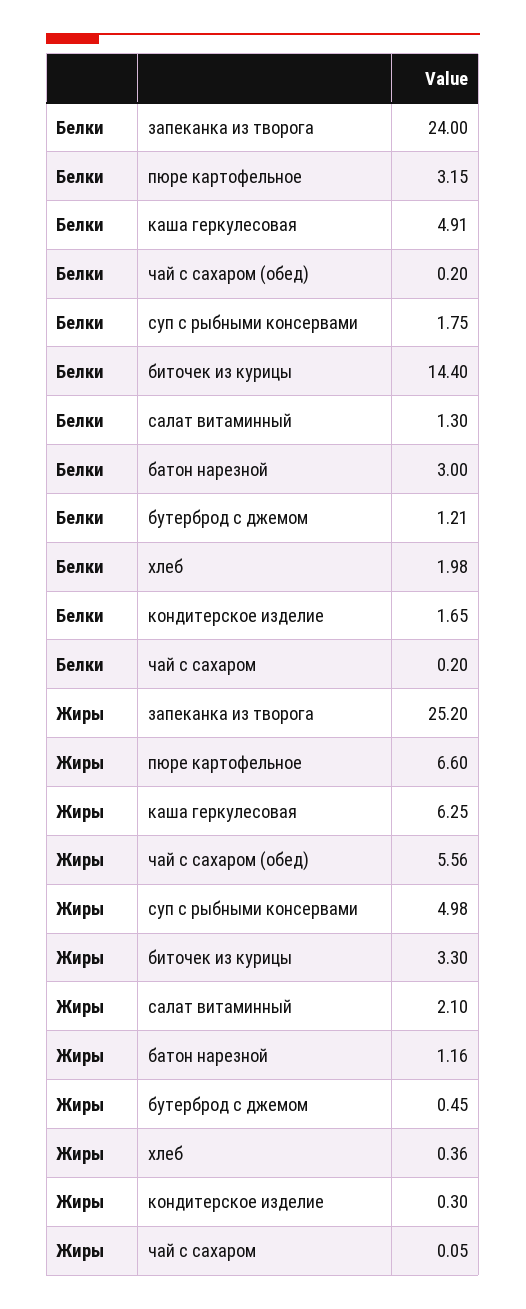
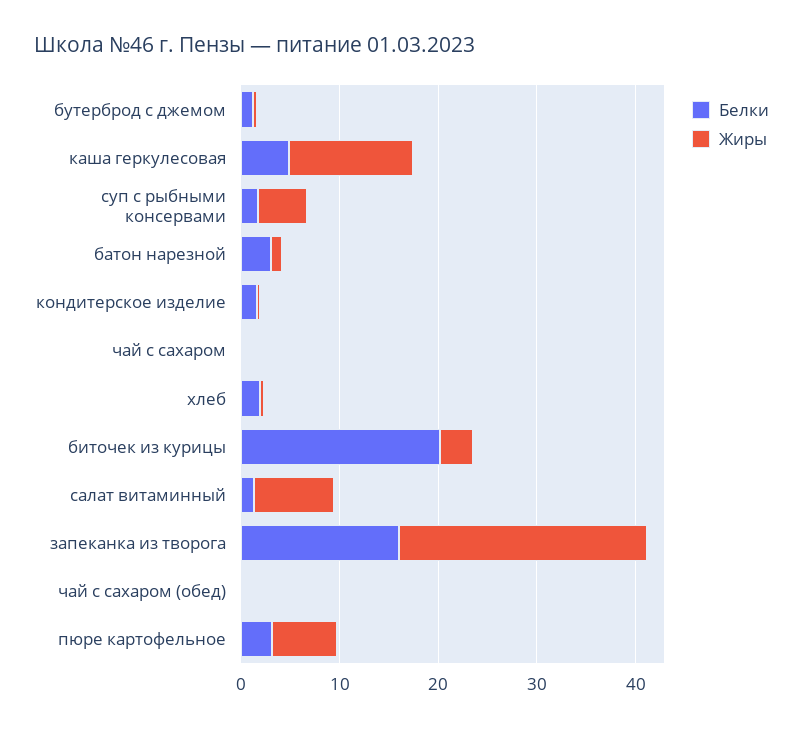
  {
    "Белки": {
-     "запеканка из творога": 24,
+     "запеканка из творога": 16,
      "пюре картофельное": 3.15,
      "каша геркулесовая": 4.91,
      "чай с сахаром (обед)": 0.2,
      "суп с рыбными консервами": 1.75,
-     "биточек из курицы": 14.4,
+     "биточек из курицы": 20,
      "салат витаминный": 1.3,
      "батон нарезной": 3,
      "бутерброд с джемом": 1.21,
      "хлеб": 1.98,
      "кондитерское изделие": 1.65,
      "чай с сахаром": 0.2
    },
    "Жиры": {
      "запеканка из творога": 25.2,
      "пюре картофельное": 6.6,
-     "каша геркулесовая": 6.25,
+     "каша геркулесовая": 12,
-     "чай с сахаром (обед)": 5.56,
+     "чай с сахаром (обед)": 0,
      "суп с рыбными консервами": 4.98,
      "биточек из курицы": 3.3,
-     "салат витаминный": 2.1,
+     "салат витаминный": 8,
      "батон нарезной": 1.16,
      "бутерброд с джемом": 0.45,
      "хлеб": 0.36,
      "кондитерское изделие": 0.3,
      "чай с сахаром": 0.05
    }
  }

